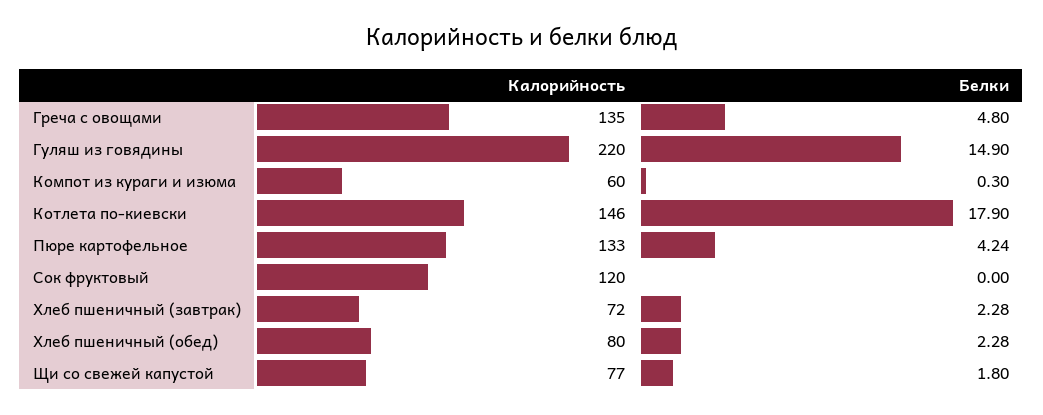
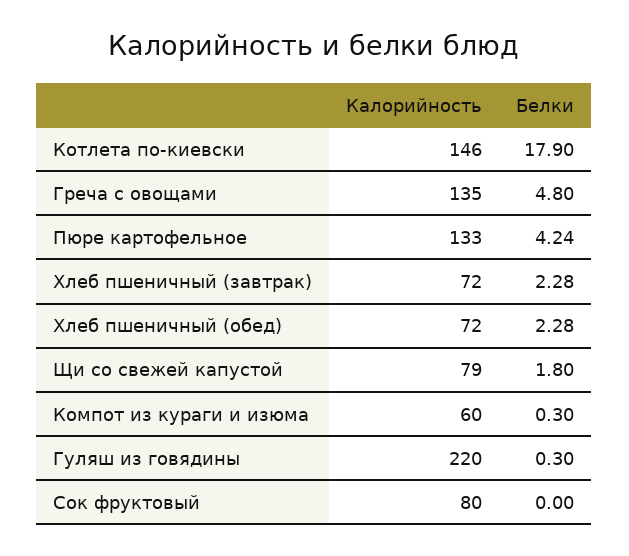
  {
    "Калорийность": {
      "Греча с овощами": 135,
      "Гуляш из говядины": 220,
      "Компот из кураги и изюма": 60,
      "Котлета по-киевски": 146,
      "Пюре картофельное": 133,
-     "Сок фруктовый": 120,
+     "Сок фруктовый": 80,
      "Хлеб пшеничный (завтрак)": 72,
-     "Хлеб пшеничный (обед)": 80,
+     "Хлеб пшеничный (обед)": 72,
-     "Щи со свежей капустой": 77
+     "Щи со свежей капустой": 79
    },
    "Белки": {
      "Греча с овощами": 4.8,
-     "Гуляш из говядины": 14.9,
+     "Гуляш из говядины": 0.3,
      "Компот из кураги и изюма": 0.3,
      "Котлета по-киевски": 17.9,
      "Пюре картофельное": 4.24,
      "Сок фруктовый": 0,
      "Хлеб пшеничный (завтрак)": 2.28,
      "Хлеб пшеничный (обед)": 2.28,
      "Щи со свежей капустой": 1.8
    }
  }

